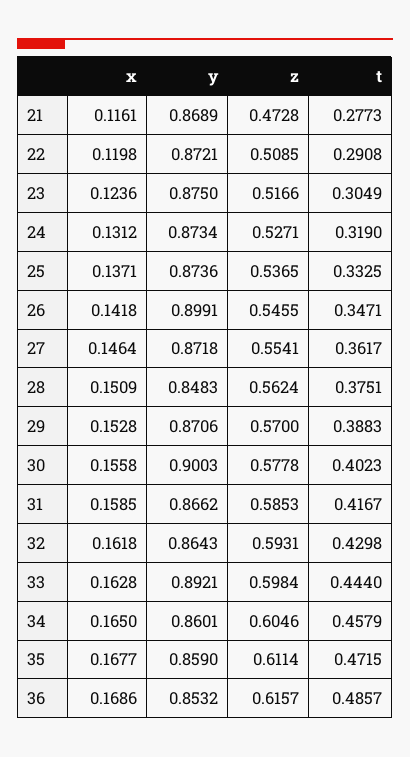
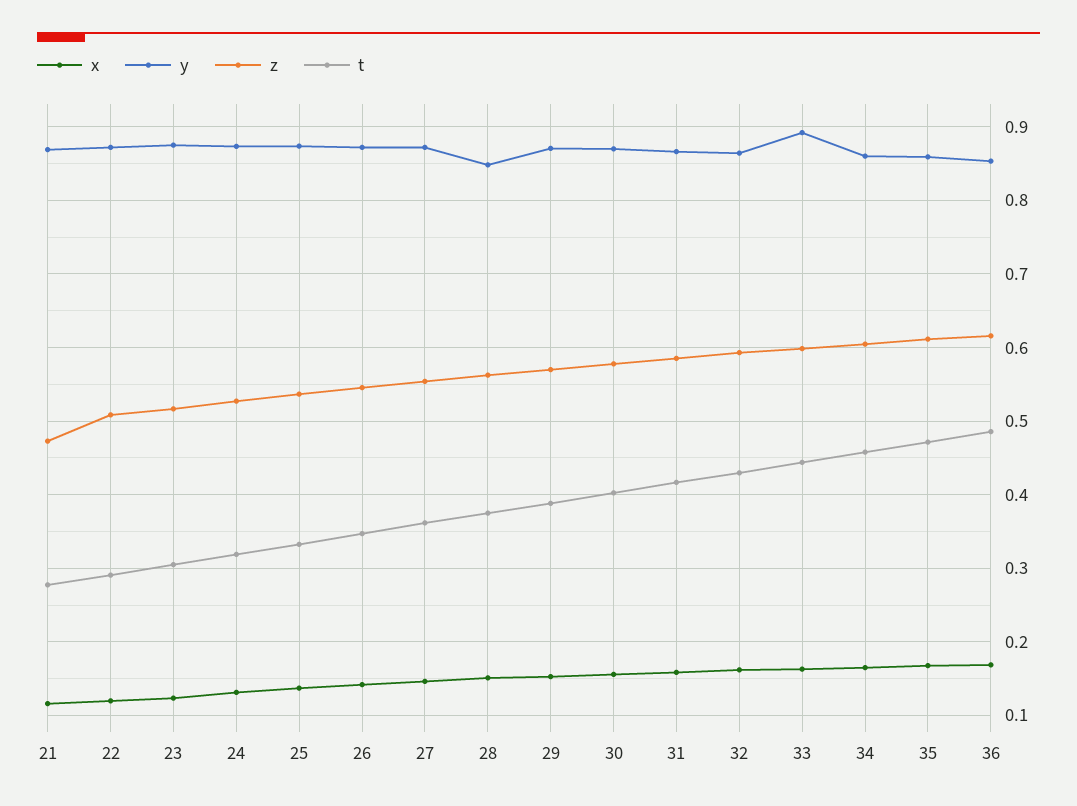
  {
    "x": {
      "21": 0.1161,
      "22": 0.1198,
      "23": 0.1236,
      "24": 0.1312,
      "25": 0.1371,
      "26": 0.1418,
      "27": 0.1464,
      "28": 0.1509,
      "29": 0.1528,
      "30": 0.1558,
      "31": 0.1585,
      "32": 0.1618,
      "33": 0.1628,
      "34": 0.165,
      "35": 0.1677,
      "36": 0.1686
    },
    "y": {
      "21": 0.8689,
      "22": 0.8721,
      "23": 0.875,
      "24": 0.8734,
      "25": 0.8736,
-     "26": 0.8991,
+     "26": 0.87,
      "27": 0.8718,
      "28": 0.8483,
      "29": 0.8706,
-     "30": 0.9003,
+     "30": 0.87,
      "31": 0.8662,
      "32": 0.8643,
      "33": 0.8921,
      "34": 0.8601,
      "35": 0.859,
      "36": 0.8532
    },
    "z": {
      "21": 0.4728,
      "22": 0.5085,
      "23": 0.5166,
      "24": 0.5271,
      "25": 0.5365,
      "26": 0.5455,
      "27": 0.5541,
      "28": 0.5624,
      "29": 0.57,
      "30": 0.5778,
      "31": 0.5853,
      "32": 0.5931,
      "33": 0.5984,
      "34": 0.6046,
      "35": 0.6114,
      "36": 0.6157
    },
    "t": {
      "21": 0.2773,
      "22": 0.2908,
      "23": 0.3049,
      "24": 0.319,
      "25": 0.3325,
      "26": 0.3471,
      "27": 0.3617,
      "28": 0.3751,
      "29": 0.3883,
      "30": 0.4023,
      "31": 0.4167,
      "32": 0.4298,
      "33": 0.444,
      "34": 0.4579,
      "35": 0.4715,
      "36": 0.4857
    }
  }

